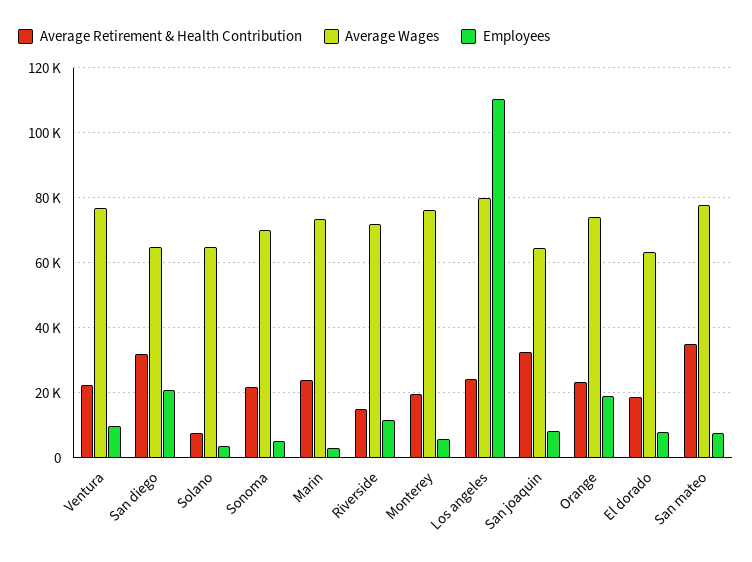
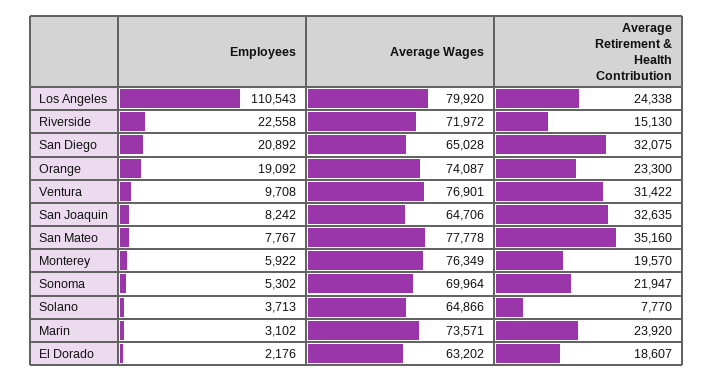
  {
    "Average Retirement & Health Contribution": {
-     "Ventura": 22000,
+     "Ventura": 31422,
      "San diego": 32075,
      "Solano": 7770,
      "Sonoma": 21947,
      "Marin": 23920,
      "Riverside": 15130,
      "Monterey": 19570,
      "Los angeles": 24338,
      "San joaquin": 32635,
      "Orange": 23300,
      "El dorado": 18607,
      "San mateo": 35160
    },
    "Average Wages": {
      "Ventura": 76901,
      "San diego": 65028,
      "Solano": 64866,
      "Sonoma": 69964,
      "Marin": 73571,
      "Riverside": 71972,
      "Monterey": 76349,
      "Los angeles": 79920,
      "San joaquin": 64706,
      "Orange": 74087,
      "El dorado": 63202,
      "San mateo": 77778
    },
    "Employees": {
      "Ventura": 9708,
      "San diego": 20892,
      "Solano": 3713,
      "Sonoma": 5302,
      "Marin": 3102,
-     "Riverside": 12000,
+     "Riverside": 22558,
      "Monterey": 5922,
      "Los angeles": 110543,
      "San joaquin": 8242,
      "Orange": 19092,
-     "El dorado": 8000,
+     "El dorado": 2176,
      "San mateo": 7767
    }
  }

